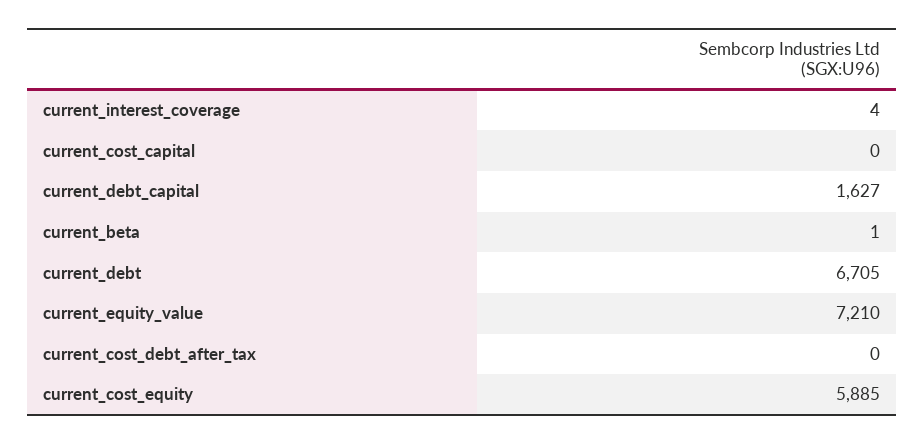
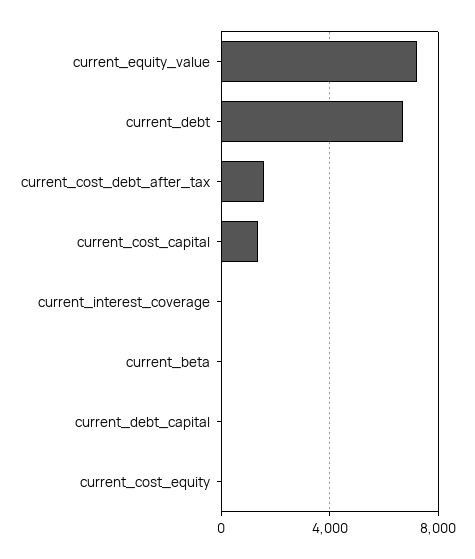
  {
    "current_interest_coverage": 4,
-   "current_cost_capital": 0,
+   "current_cost_capital": 1500,
-   "current_debt_capital": 1627,
+   "current_debt_capital": 0,
    "current_beta": 1,
    "current_debt": 6705,
    "current_equity_value": 7210,
-   "current_cost_debt_after_tax": 0,
+   "current_cost_debt_after_tax": 1500,
-   "current_cost_equity": 5885
+   "current_cost_equity": 0
  }

